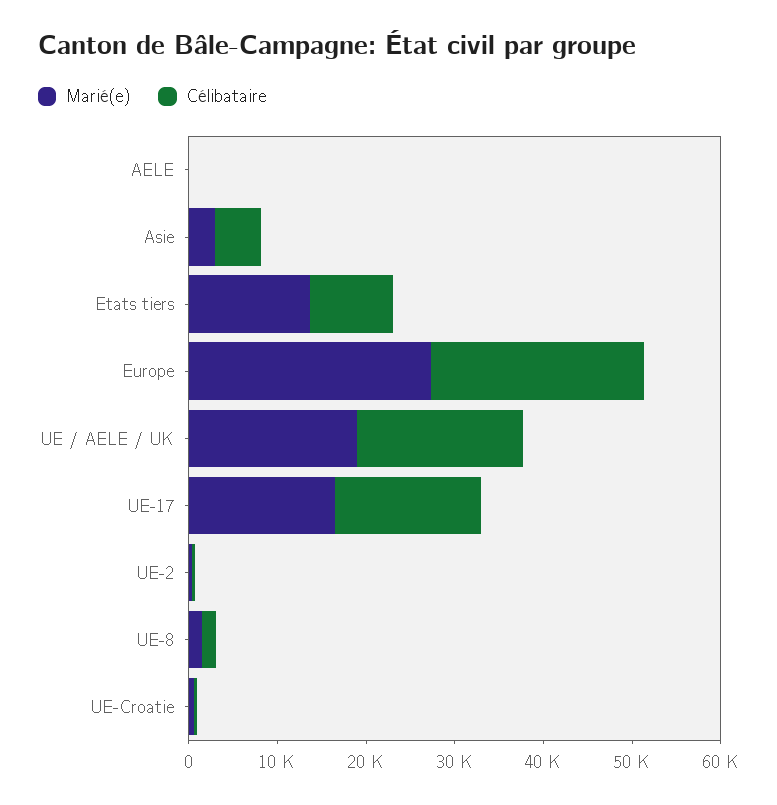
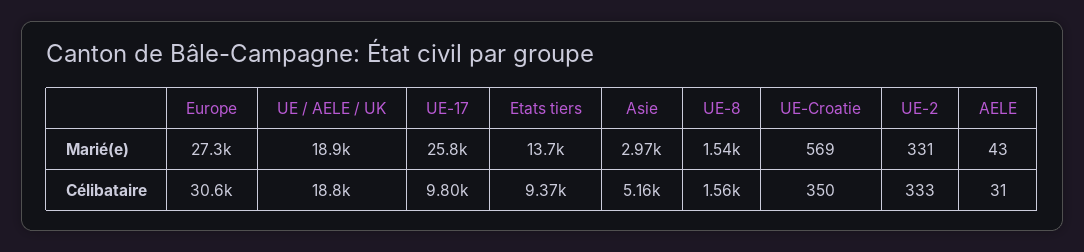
  {
    "Marié(e)": {
      "AELE": 43,
      "Asie": 2970,
      "Etats tiers": 13700,
      "Europe": 27300,
      "UE / AELE / UK": 18900,
-     "UE-17": 16000,
+     "UE-17": 25800,
      "UE-2": 331,
      "UE-8": 1540,
      "UE-Croatie": 569
    },
    "Célibataire": {
      "AELE": 31,
      "Asie": 5160,
      "Etats tiers": 9370,
-     "Europe": 24000,
+     "Europe": 30600,
      "UE / AELE / UK": 18800,
-     "UE-17": 16000,
+     "UE-17": 9800,
      "UE-2": 333,
      "UE-8": 1560,
      "UE-Croatie": 350
    }
  }

